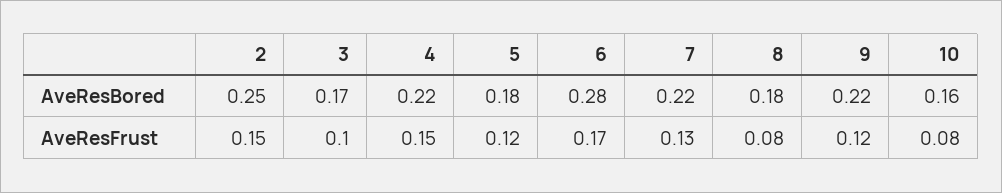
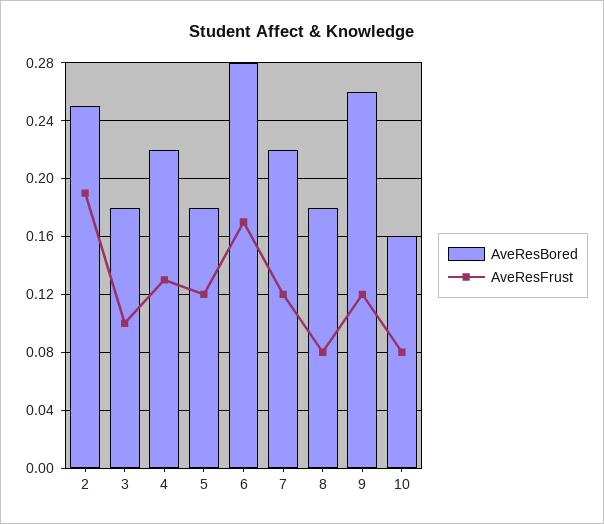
  {
    "AveResBored": {
      "2": 0.25,
-     "3": 0.17,
+     "3": 0.18,
      "4": 0.22,
      "5": 0.18,
      "6": 0.28,
      "7": 0.22,
      "8": 0.18,
-     "9": 0.22,
+     "9": 0.26,
      "10": 0.16
    },
    "AveResFrust": {
-     "2": 0.15,
+     "2": 0.19,
      "3": 0.1,
-     "4": 0.15,
+     "4": 0.13,
      "5": 0.12,
      "6": 0.17,
-     "7": 0.13,
+     "7": 0.12,
      "8": 0.08,
      "9": 0.12,
      "10": 0.08
    }
  }

